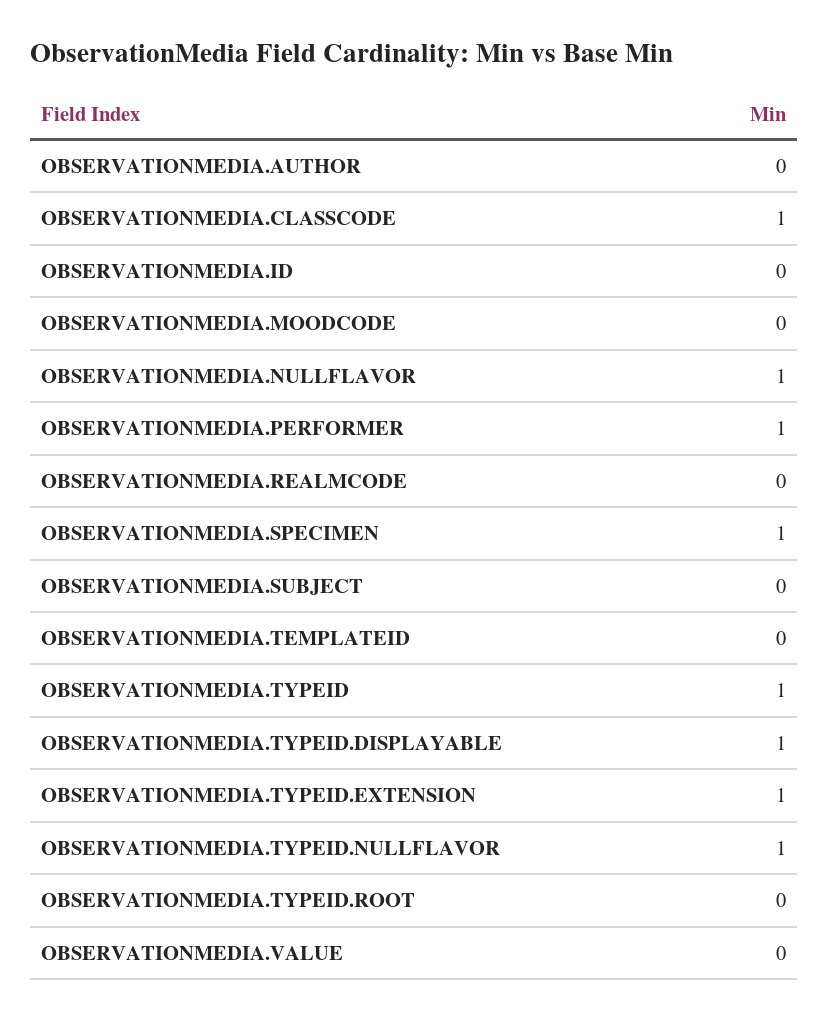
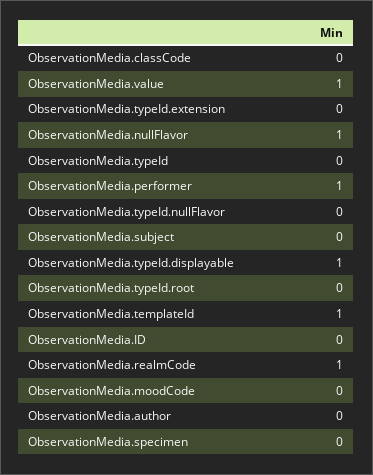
  {
    "OBSERVATIONMEDIA.AUTHOR": 0,
-   "OBSERVATIONMEDIA.CLASSCODE": 1,
+   "OBSERVATIONMEDIA.CLASSCODE": 0,
    "OBSERVATIONMEDIA.ID": 0,
    "OBSERVATIONMEDIA.MOODCODE": 0,
    "OBSERVATIONMEDIA.NULLFLAVOR": 1,
    "OBSERVATIONMEDIA.PERFORMER": 1,
-   "OBSERVATIONMEDIA.REALMCODE": 0,
+   "OBSERVATIONMEDIA.REALMCODE": 1,
-   "OBSERVATIONMEDIA.SPECIMEN": 1,
+   "OBSERVATIONMEDIA.SPECIMEN": 0,
    "OBSERVATIONMEDIA.SUBJECT": 0,
-   "OBSERVATIONMEDIA.TEMPLATEID": 0,
+   "OBSERVATIONMEDIA.TEMPLATEID": 1,
-   "OBSERVATIONMEDIA.TYPEID": 1,
+   "OBSERVATIONMEDIA.TYPEID": 0,
    "OBSERVATIONMEDIA.TYPEID.DISPLAYABLE": 1,
-   "OBSERVATIONMEDIA.TYPEID.EXTENSION": 1,
+   "OBSERVATIONMEDIA.TYPEID.EXTENSION": 0,
-   "OBSERVATIONMEDIA.TYPEID.NULLFLAVOR": 1,
+   "OBSERVATIONMEDIA.TYPEID.NULLFLAVOR": 0,
    "OBSERVATIONMEDIA.TYPEID.ROOT": 0,
-   "OBSERVATIONMEDIA.VALUE": 0
+   "OBSERVATIONMEDIA.VALUE": 1
  }

